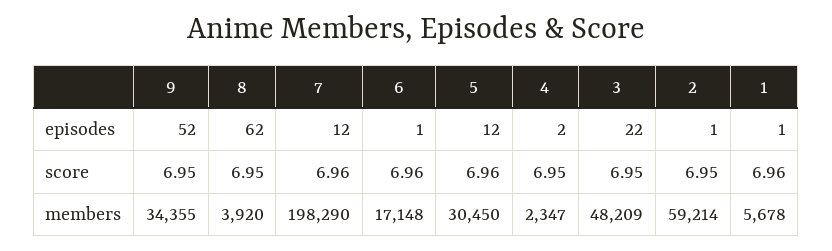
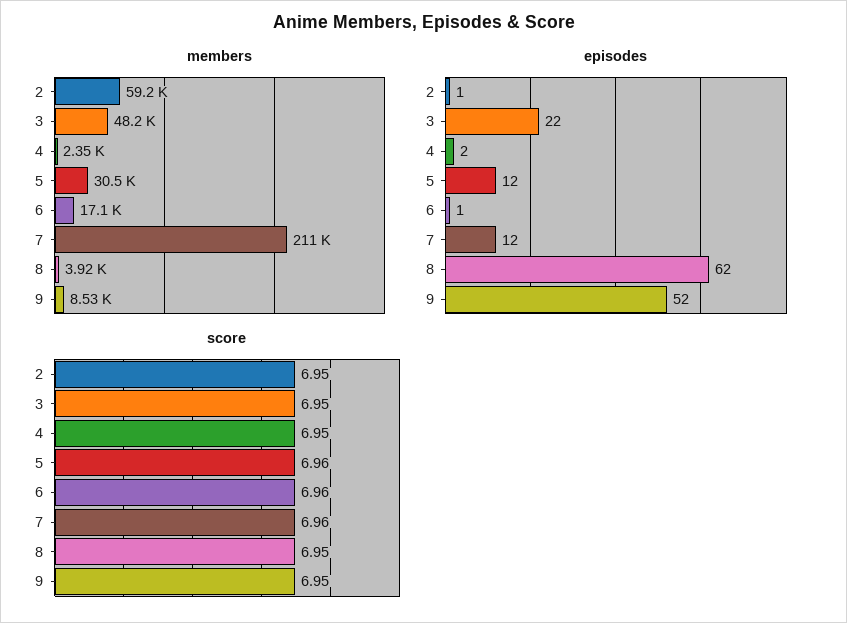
  {
    "episodes": {
      "9": 52,
      "8": 62,
      "7": 12,
      "6": 1,
      "5": 12,
      "4": 2,
      "3": 22,
-     "2": 1,
+     "2": 1
-     "1": 1
    },
    "score": {
      "9": 6.95,
      "8": 6.95,
      "7": 6.96,
      "6": 6.96,
      "5": 6.96,
      "4": 6.95,
      "3": 6.95,
-     "2": 6.95,
+     "2": 6.95
-     "1": 6.96
    },
    "members": {
-     "9": 34355,
+     "9": 8530,
      "8": 3920,
-     "7": 198290,
+     "7": 211000,
      "6": 17148,
      "5": 30450,
      "4": 2347,
      "3": 48209,
-     "2": 59214,
+     "2": 59214
-     "1": 5678
    }
  }

